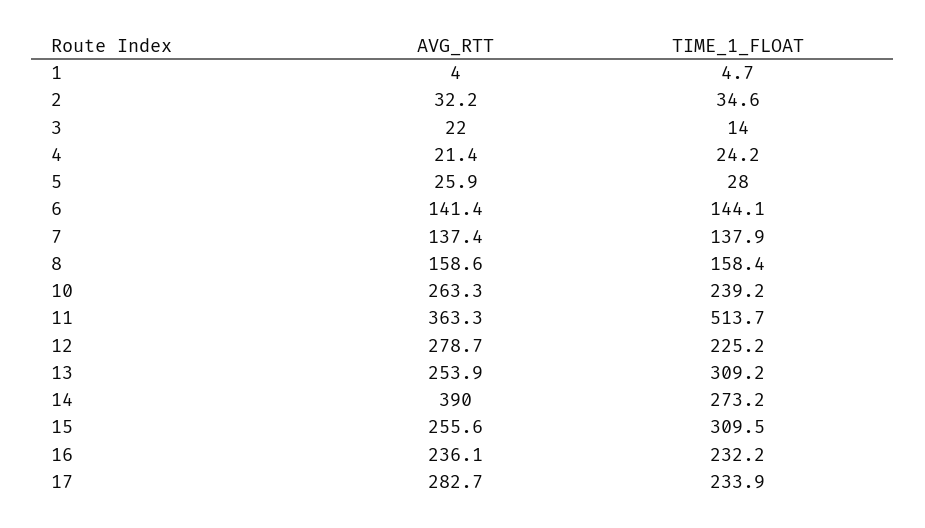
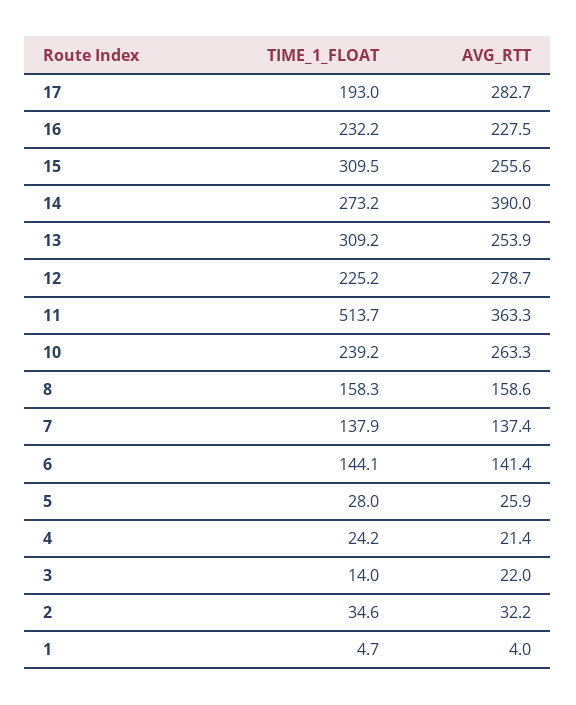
  {
    "AVG_RTT": {
      "1": 4,
      "2": 32.2,
      "3": 22,
      "4": 21.4,
      "5": 25.9,
      "6": 141.4,
      "7": 137.4,
      "8": 158.6,
      "10": 263.3,
      "11": 363.3,
      "12": 278.7,
      "13": 253.9,
      "14": 390,
      "15": 255.6,
-     "16": 236.1,
+     "16": 227.5,
      "17": 282.7
    },
    "TIME_1_FLOAT": {
      "1": 4.7,
      "2": 34.6,
      "3": 14,
      "4": 24.2,
      "5": 28,
      "6": 144.1,
      "7": 137.9,
-     "8": 158.4,
+     "8": 158.3,
      "10": 239.2,
      "11": 513.7,
      "12": 225.2,
      "13": 309.2,
      "14": 273.2,
      "15": 309.5,
      "16": 232.2,
-     "17": 233.9
+     "17": 193
    }
  }

